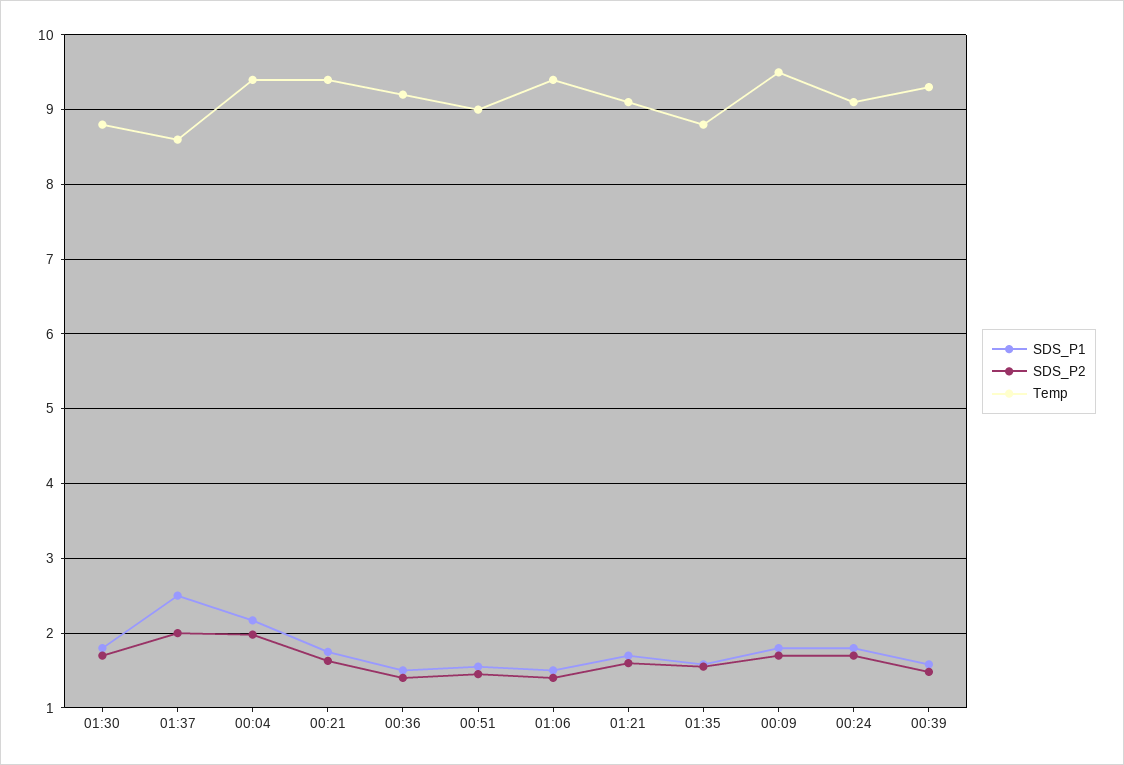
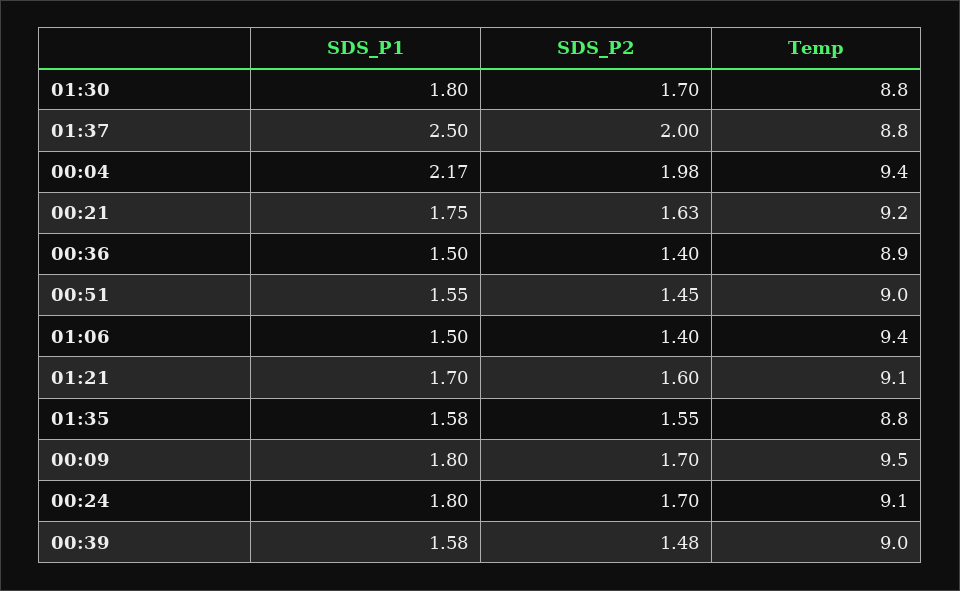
  {
    "SDS_P1": {
      "01:30": 1.8,
      "01:37": 2.5,
      "00:04": 2.17,
      "00:21": 1.75,
      "00:36": 1.5,
      "00:51": 1.55,
      "01:06": 1.5,
      "01:21": 1.7,
      "01:35": 1.58,
      "00:09": 1.8,
      "00:24": 1.8,
      "00:39": 1.58
    },
    "SDS_P2": {
      "01:30": 1.7,
      "01:37": 2,
      "00:04": 1.98,
      "00:21": 1.63,
      "00:36": 1.4,
      "00:51": 1.45,
      "01:06": 1.4,
      "01:21": 1.6,
      "01:35": 1.55,
      "00:09": 1.7,
      "00:24": 1.7,
      "00:39": 1.48
    },
    "Temp": {
      "01:30": 8.8,
-     "01:37": 8.6,
+     "01:37": 8.8,
      "00:04": 9.4,
-     "00:21": 9.4,
+     "00:21": 9.2,
-     "00:36": 9.2,
+     "00:36": 8.9,
      "00:51": 9,
      "01:06": 9.4,
      "01:21": 9.1,
      "01:35": 8.8,
      "00:09": 9.5,
      "00:24": 9.1,
-     "00:39": 9.3
+     "00:39": 9
    }
  }

